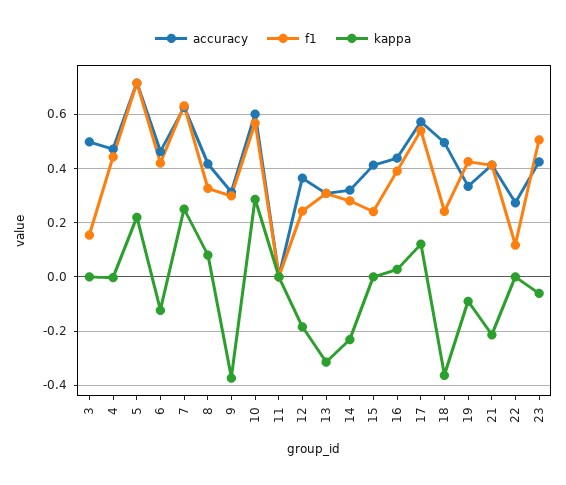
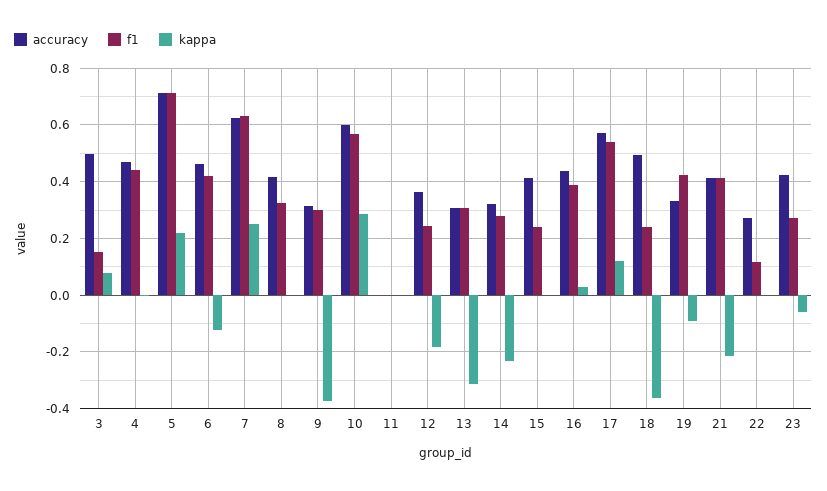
  {
    "accuracy": {
      "3": 0.5,
      "4": 0.475,
      "5": 0.725,
      "6": 0.45,
      "7": 0.625,
      "8": 0.425,
      "9": 0.325,
      "10": 0.6,
      "11": 0,
      "12": 0.375,
      "13": 0.3,
      "14": 0.325,
      "15": 0.4,
      "16": 0.45,
      "17": 0.575,
      "18": 0.5,
      "19": 0.325,
      "21": 0.4,
      "22": 0.275,
      "23": 0.425
    },
    "f1": {
      "3": 0.15,
      "4": 0.45,
      "5": 0.725,
      "6": 0.425,
      "7": 0.625,
      "8": 0.325,
      "9": 0.3,
      "10": 0.575,
      "11": 0,
      "12": 0.25,
      "13": 0.3,
      "14": 0.275,
      "15": 0.25,
      "16": 0.4,
      "17": 0.55,
      "18": 0.25,
      "19": 0.425,
      "21": 0.4,
      "22": 0.125,
-     "23": 0.5
+     "23": 0.275
    },
    "kappa": {
-     "3": 0,
+     "3": 0.075,
      "4": 0,
      "5": 0.225,
      "6": -0.125,
      "7": 0.25,
-     "8": 0.075,
+     "8": 0,
      "9": -0.375,
      "10": 0.275,
      "11": 0,
      "12": -0.175,
      "13": -0.325,
      "14": -0.225,
      "15": 0,
      "16": 0.025,
      "17": 0.125,
      "18": -0.375,
      "19": -0.1,
      "21": -0.225,
      "22": 0,
      "23": -0.05
    }
  }

